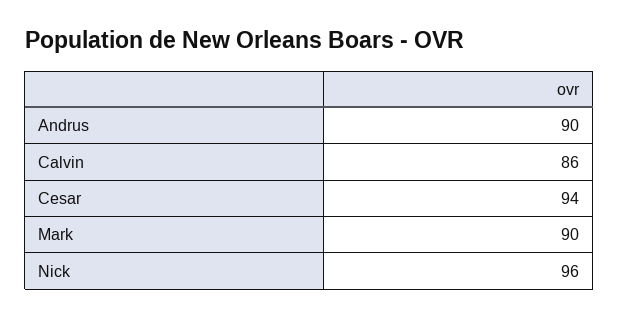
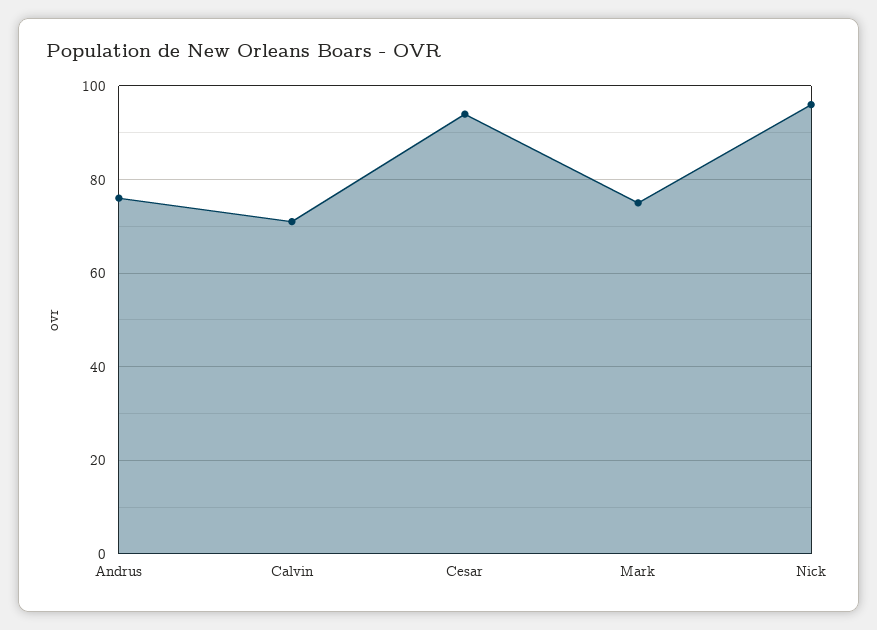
  {
-   "Andrus": 90,
+   "Andrus": 75,
-   "Calvin": 86,
+   "Calvin": 70,
    "Cesar": 94,
-   "Mark": 90,
+   "Mark": 75,
    "Nick": 96
  }

